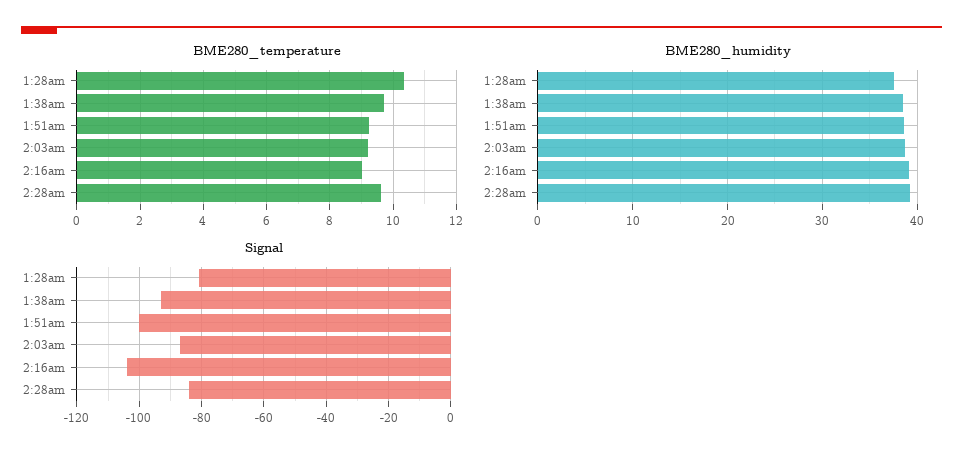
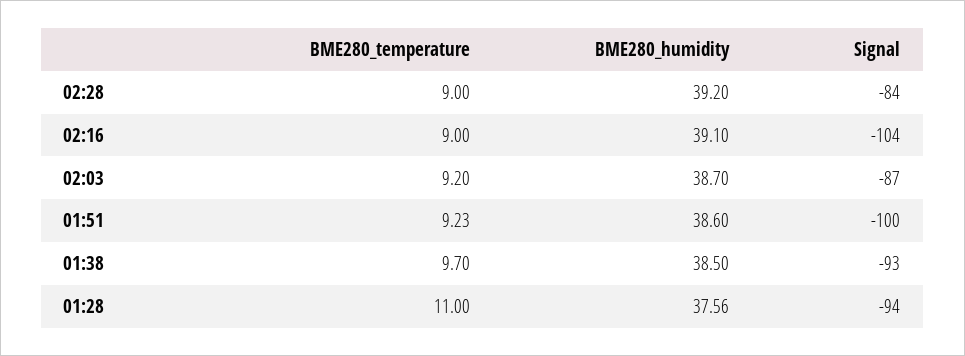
  {
    "BME280_temperature": {
-     "1:28am": 10.4,
+     "1:28am": 11,
      "1:38am": 9.7,
      "1:51am": 9.23,
      "2:03am": 9.2,
      "2:16am": 9,
-     "2:28am": 9.6
+     "2:28am": 9
    },
    "BME280_humidity": {
      "1:28am": 37.56,
      "1:38am": 38.5,
      "1:51am": 38.6,
      "2:03am": 38.7,
      "2:16am": 39.1,
      "2:28am": 39.2
    },
    "Signal": {
-     "1:28am": -80,
+     "1:28am": -94,
      "1:38am": -93,
      "1:51am": -100,
      "2:03am": -87,
      "2:16am": -104,
      "2:28am": -84
    }
  }

